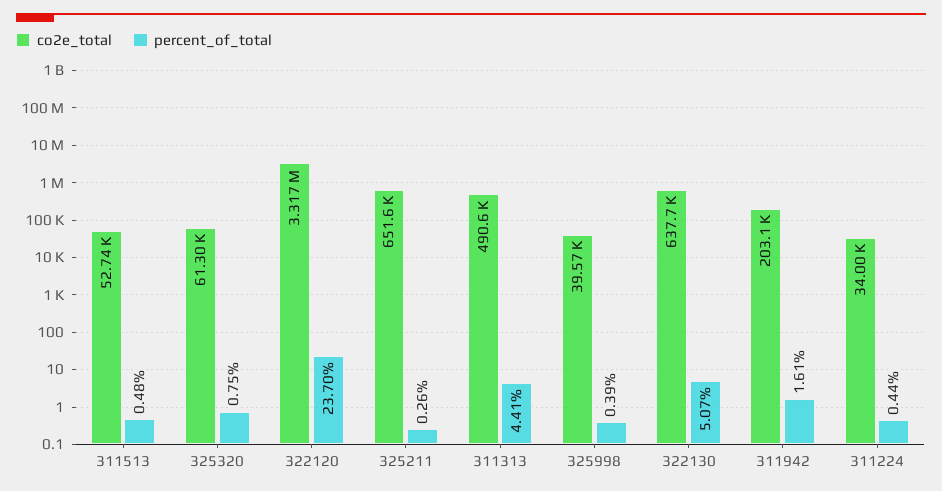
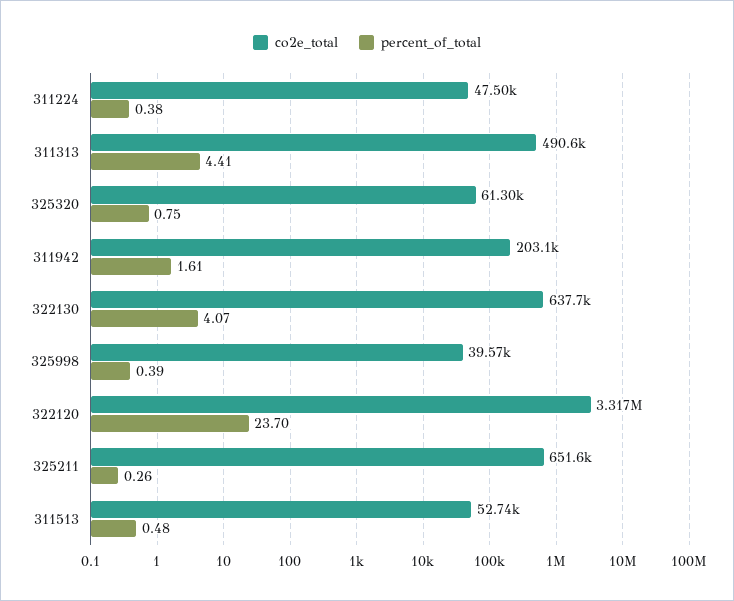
  {
    "co2e_total": {
      "311513": 52740,
      "325320": 61300,
      "322120": 3317000,
      "325211": 651600,
      "311313": 490600,
      "325998": 39570,
      "322130": 637700,
      "311942": 203100,
-     "311224": 34000
+     "311224": 47500
    },
    "percent_of_total": {
      "311513": 0.48,
      "325320": 0.75,
      "322120": 23.7,
      "325211": 0.26,
      "311313": 4.41,
      "325998": 0.39,
-     "322130": 5.07,
+     "322130": 4.07,
      "311942": 1.61,
-     "311224": 0.44
+     "311224": 0.38
    }
  }

